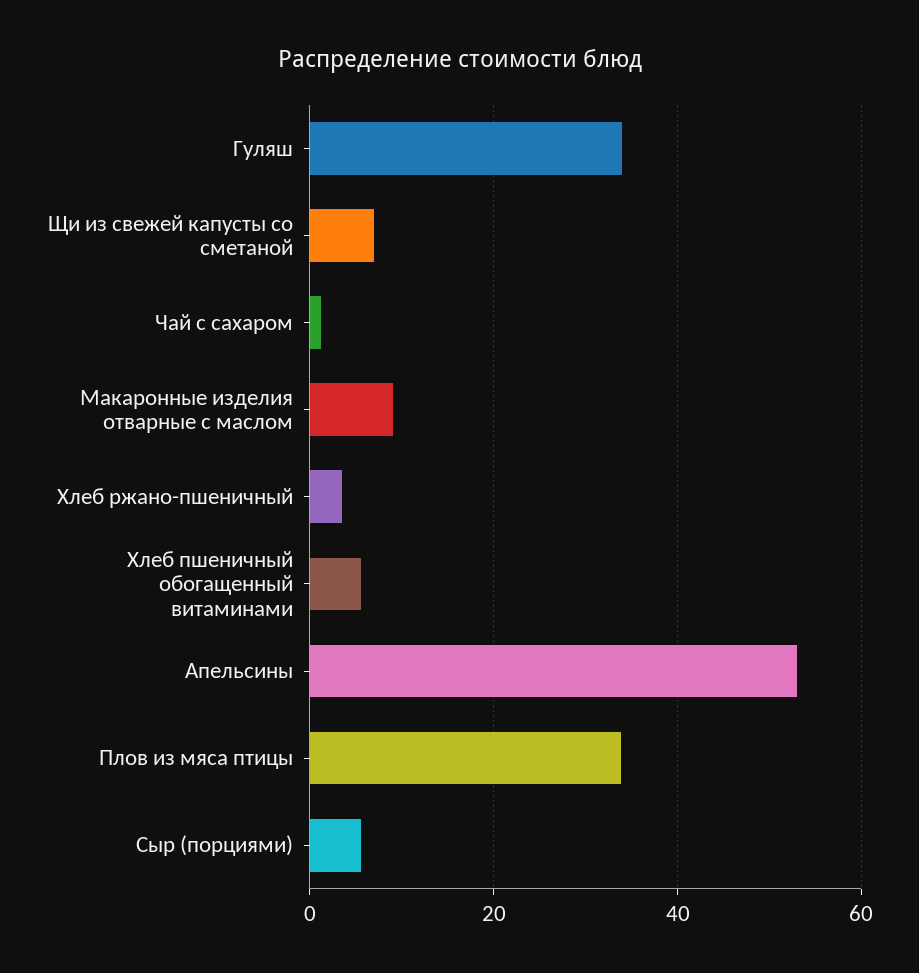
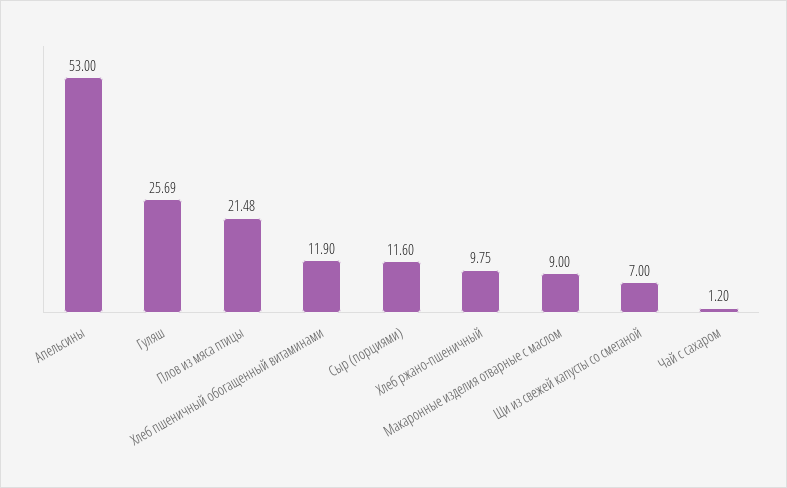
  {
-   "Гуляш": 34,
+   "Гуляш": 25.69,
    "Щи из свежей капусты со сметаной": 7,
    "Чай с сахаром": 1.2,
    "Макаронные изделия отварные с маслом": 9,
-   "Хлеб ржано-пшеничный": 4,
+   "Хлеб ржано-пшеничный": 9.75,
-   "Хлеб пшеничный обогащенный витаминами": 6,
+   "Хлеб пшеничный обогащенный витаминами": 11.9,
    "Апельсины": 53,
-   "Плов из мяса птицы": 34,
+   "Плов из мяса птицы": 21.48,
-   "Сыр (порциями)": 6
+   "Сыр (порциями)": 11.6
  }

